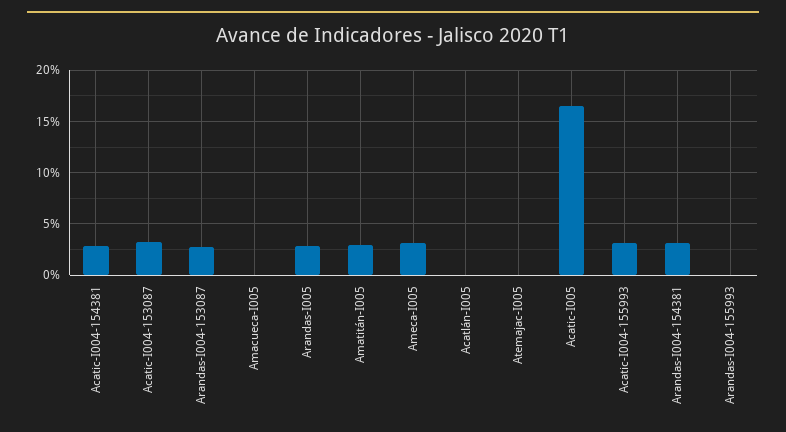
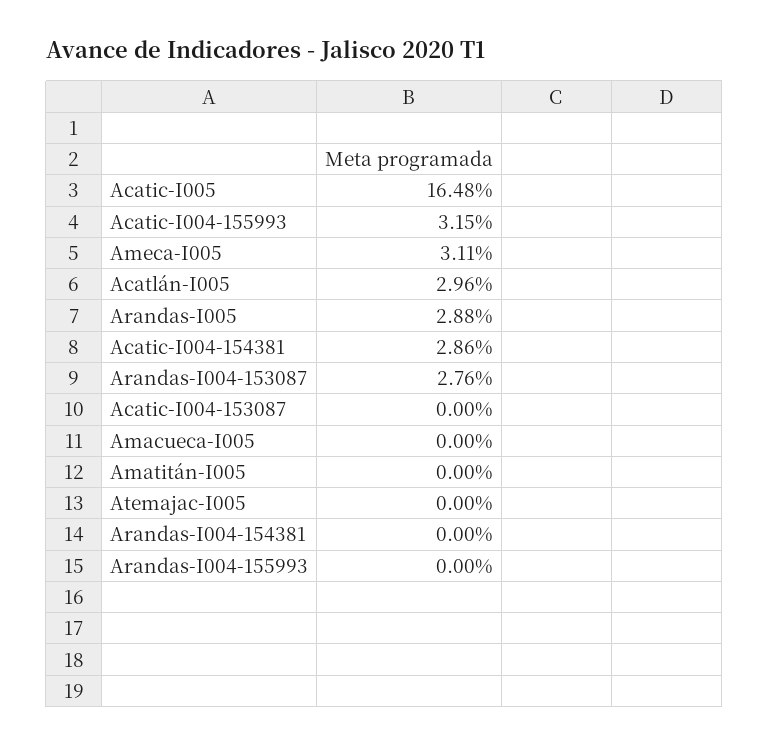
  {
    "Acatic-I004-154381": 2.86,
-   "Acatic-I004-153087": 3,
+   "Acatic-I004-153087": 0,
    "Arandas-I004-153087": 2.76,
    "Amacueca-I005": 0,
    "Arandas-I005": 2.88,
-   "Amatitán-I005": 3,
+   "Amatitán-I005": 0,
    "Ameca-I005": 3.11,
-   "Acatlán-I005": 0,
+   "Acatlán-I005": 2.96,
    "Atemajac-I005": 0,
    "Acatic-I005": 16.48,
    "Acatic-I004-155993": 3.15,
-   "Arandas-I004-154381": 3,
+   "Arandas-I004-154381": 0,
    "Arandas-I004-155993": 0
  }

